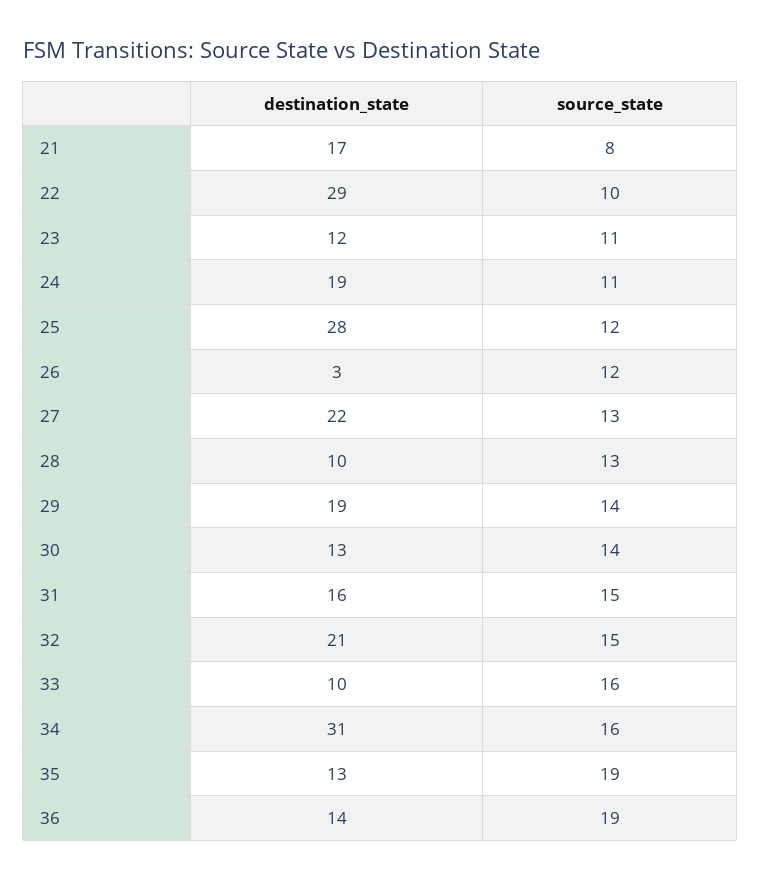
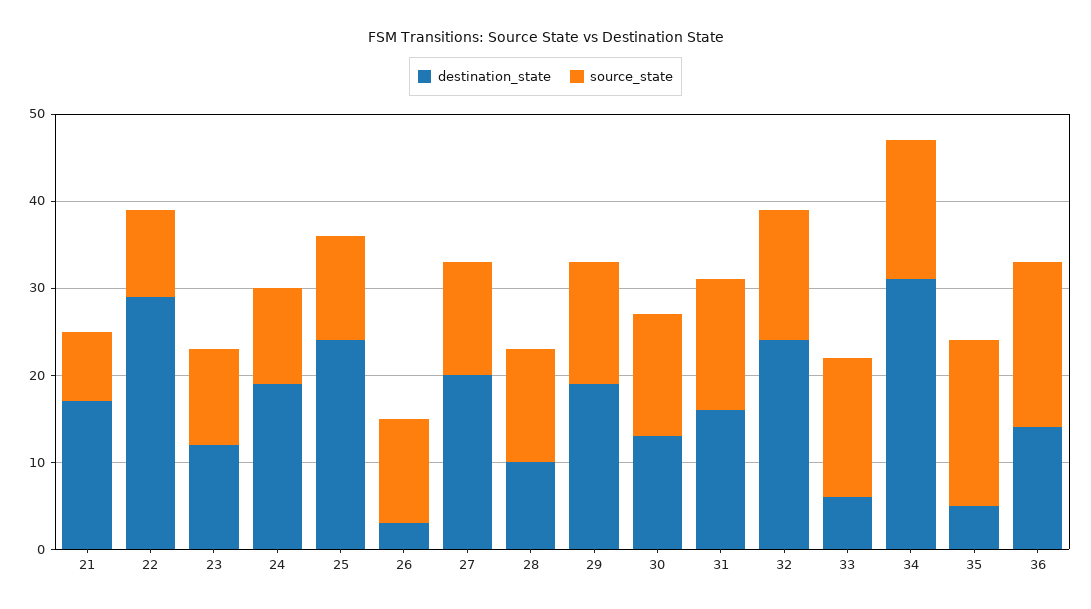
  {
    "destination_state": {
      "21": 17,
      "22": 29,
      "23": 12,
      "24": 19,
-     "25": 28,
+     "25": 24,
      "26": 3,
-     "27": 22,
+     "27": 20,
      "28": 10,
      "29": 19,
      "30": 13,
      "31": 16,
-     "32": 21,
+     "32": 24,
-     "33": 10,
+     "33": 6,
      "34": 31,
-     "35": 13,
+     "35": 5,
      "36": 14
    },
    "source_state": {
      "21": 8,
      "22": 10,
      "23": 11,
      "24": 11,
      "25": 12,
      "26": 12,
      "27": 13,
      "28": 13,
      "29": 14,
      "30": 14,
      "31": 15,
      "32": 15,
      "33": 16,
      "34": 16,
      "35": 19,
      "36": 19
    }
  }

